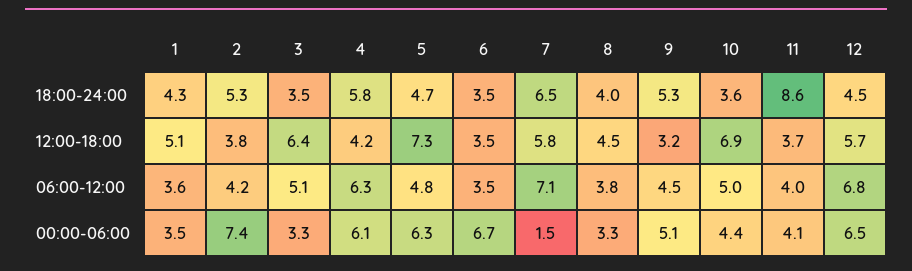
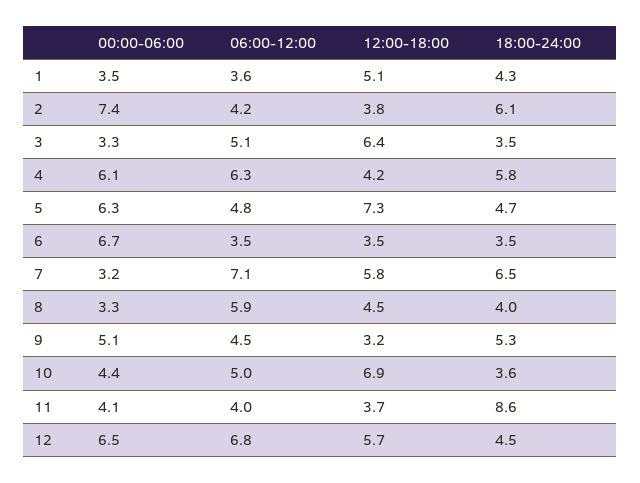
  {
    "1": {
      "18:00-24:00": 4.3,
      "12:00-18:00": 5.1,
      "06:00-12:00": 3.6,
      "00:00-06:00": 3.5
    },
    "2": {
-     "18:00-24:00": 5.3,
+     "18:00-24:00": 6.1,
      "12:00-18:00": 3.8,
      "06:00-12:00": 4.2,
      "00:00-06:00": 7.4
    },
    "3": {
      "18:00-24:00": 3.5,
      "12:00-18:00": 6.4,
      "06:00-12:00": 5.1,
      "00:00-06:00": 3.3
    },
    "4": {
      "18:00-24:00": 5.8,
      "12:00-18:00": 4.2,
      "06:00-12:00": 6.3,
      "00:00-06:00": 6.1
    },
    "5": {
      "18:00-24:00": 4.7,
      "12:00-18:00": 7.3,
      "06:00-12:00": 4.8,
      "00:00-06:00": 6.3
    },
    "6": {
      "18:00-24:00": 3.5,
      "12:00-18:00": 3.5,
      "06:00-12:00": 3.5,
      "00:00-06:00": 6.7
    },
    "7": {
      "18:00-24:00": 6.5,
      "12:00-18:00": 5.8,
      "06:00-12:00": 7.1,
-     "00:00-06:00": 1.5
+     "00:00-06:00": 3.2
    },
    "8": {
      "18:00-24:00": 4,
      "12:00-18:00": 4.5,
-     "06:00-12:00": 3.8,
+     "06:00-12:00": 5.9,
      "00:00-06:00": 3.3
    },
    "9": {
      "18:00-24:00": 5.3,
      "12:00-18:00": 3.2,
      "06:00-12:00": 4.5,
      "00:00-06:00": 5.1
    },
    "10": {
      "18:00-24:00": 3.6,
      "12:00-18:00": 6.9,
      "06:00-12:00": 5,
      "00:00-06:00": 4.4
    },
    "11": {
      "18:00-24:00": 8.6,
      "12:00-18:00": 3.7,
      "06:00-12:00": 4,
      "00:00-06:00": 4.1
    },
    "12": {
      "18:00-24:00": 4.5,
      "12:00-18:00": 5.7,
      "06:00-12:00": 6.8,
      "00:00-06:00": 6.5
    }
  }

